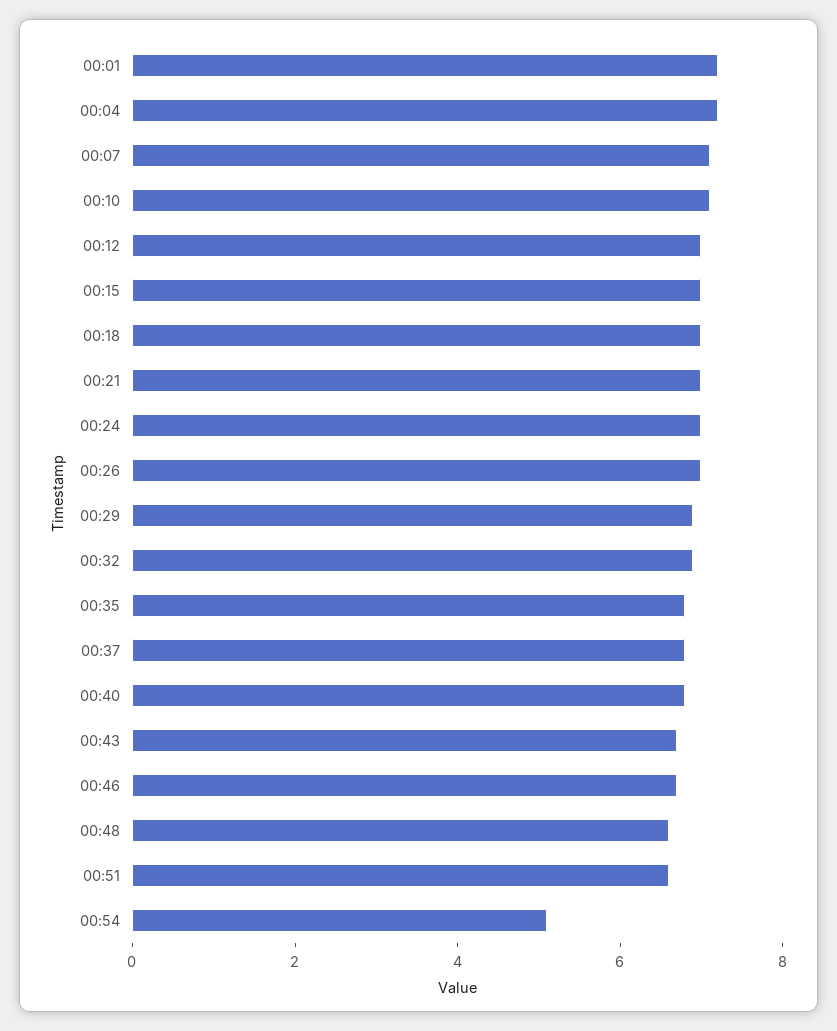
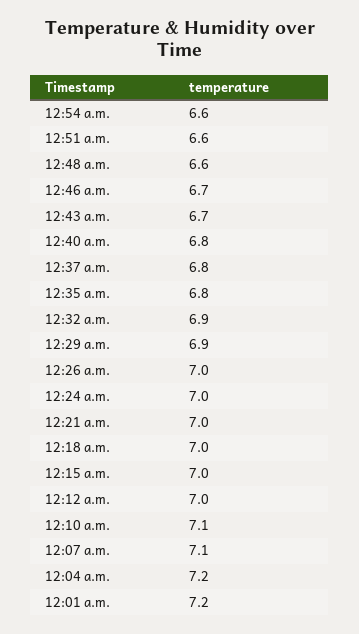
  {
    "00:01": 7.2,
    "00:04": 7.2,
    "00:07": 7.1,
    "00:10": 7.1,
    "00:12": 7,
    "00:15": 7,
    "00:18": 7,
    "00:21": 7,
    "00:24": 7,
    "00:26": 7,
    "00:29": 6.9,
    "00:32": 6.9,
    "00:35": 6.8,
    "00:37": 6.8,
    "00:40": 6.8,
    "00:43": 6.7,
    "00:46": 6.7,
    "00:48": 6.6,
    "00:51": 6.6,
-   "00:54": 5
+   "00:54": 6.6
  }

